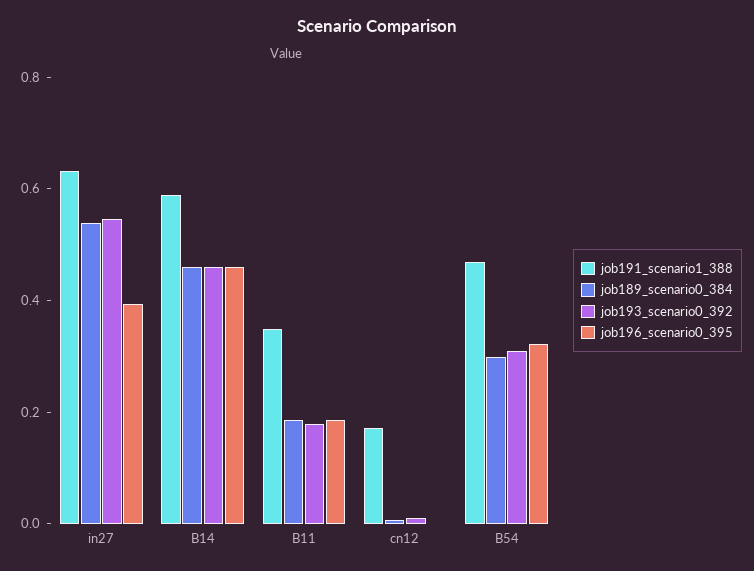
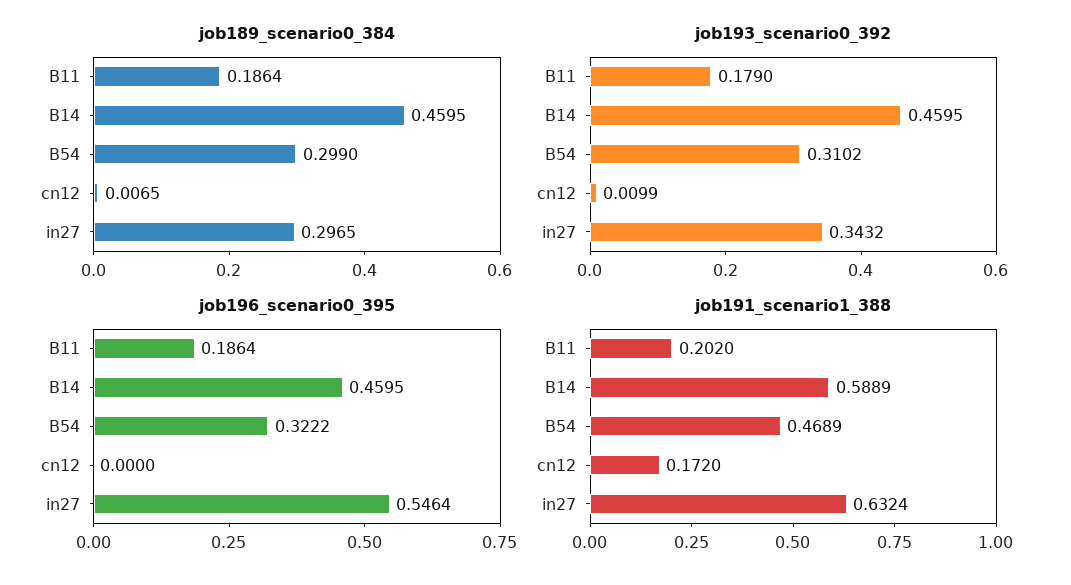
  {
    "job191_scenario1_388": {
      "in27": 0.6324,
      "B14": 0.5889,
-     "B11": 0.35,
+     "B11": 0.202,
      "cn12": 0.172,
      "B54": 0.4689
    },
    "job189_scenario0_384": {
-     "in27": 0.55,
+     "in27": 0.2965,
      "B14": 0.4595,
      "B11": 0.1864,
      "cn12": 0.0065,
      "B54": 0.299
    },
    "job193_scenario0_392": {
-     "in27": 0.55,
+     "in27": 0.3432,
      "B14": 0.4595,
      "B11": 0.179,
      "cn12": 0.0099,
      "B54": 0.3102
    },
    "job196_scenario0_395": {
-     "in27": 0.4,
+     "in27": 0.5464,
      "B14": 0.4595,
      "B11": 0.1864,
      "cn12": 0,
      "B54": 0.3222
    }
  }

